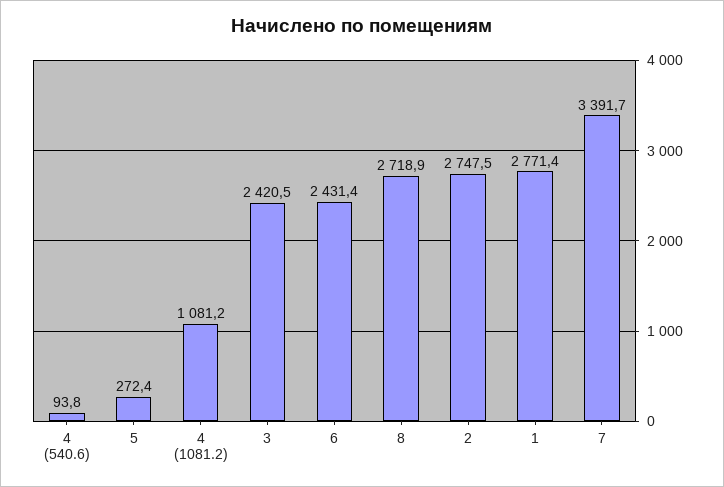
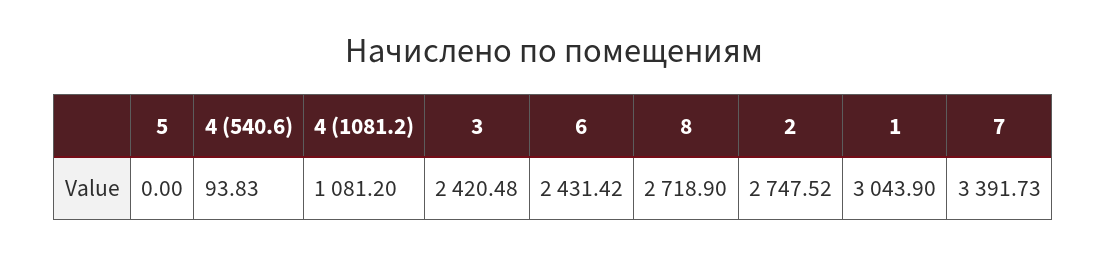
  {
    "4 (540.6)": 93.83,
-   "5": 272.4,
+   "5": 0,
    "4 (1081.2)": 1081.2,
    "3": 2420.48,
    "6": 2431.42,
    "8": 2718.9,
    "2": 2747.52,
-   "1": 2771.4,
+   "1": 3043.9,
    "7": 3391.73
  }

